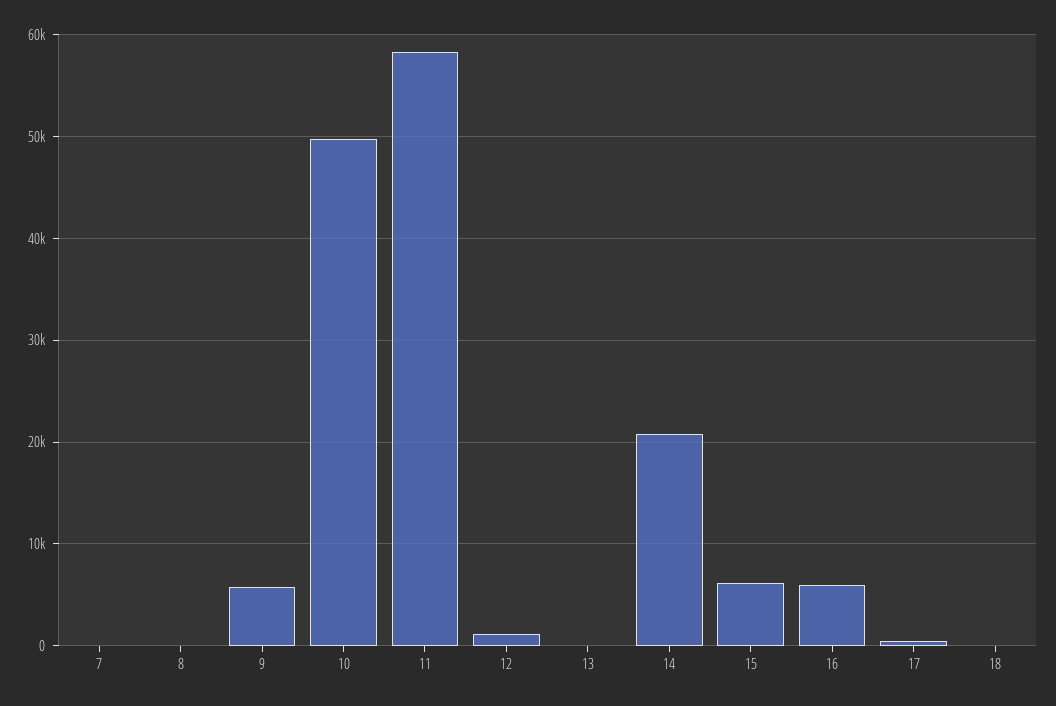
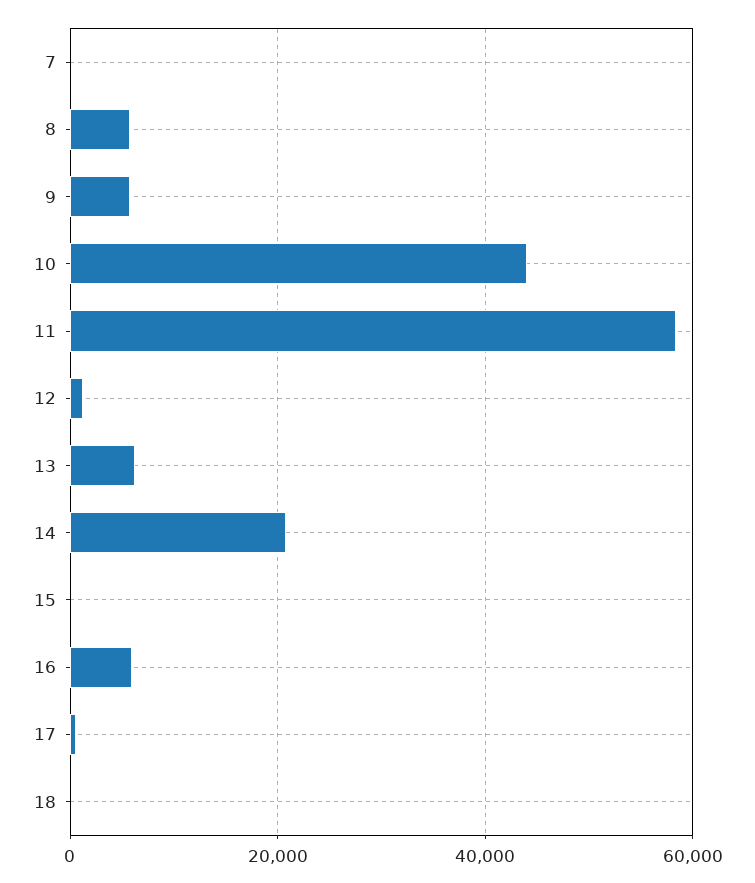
  {
    "7": 0,
-   "8": 0,
+   "8": 6000,
    "9": 6000,
-   "10": 50000,
+   "10": 44000,
    "11": 58000,
    "12": 1000,
-   "13": 0,
+   "13": 6000,
    "14": 21000,
-   "15": 6000,
+   "15": 0,
    "16": 6000,
    "17": 0,
    "18": 0
  }

